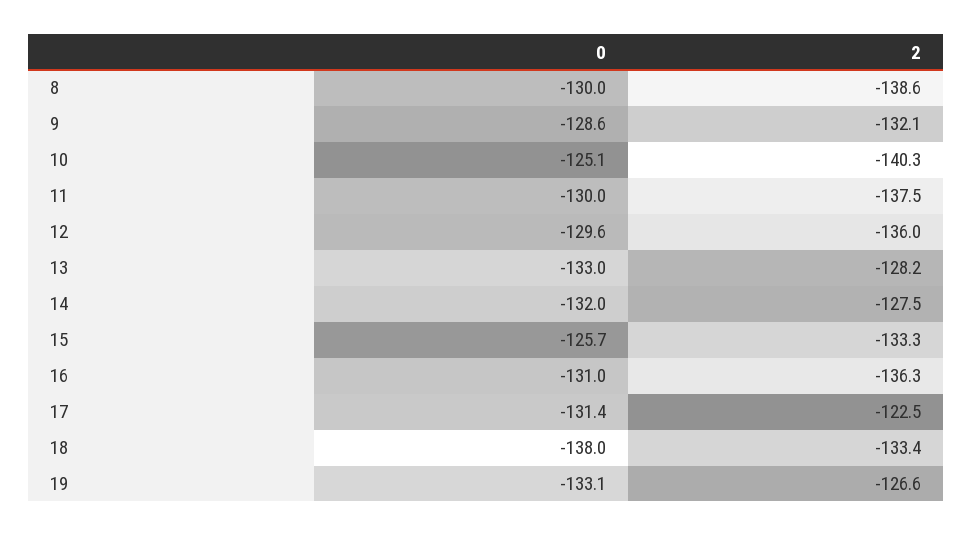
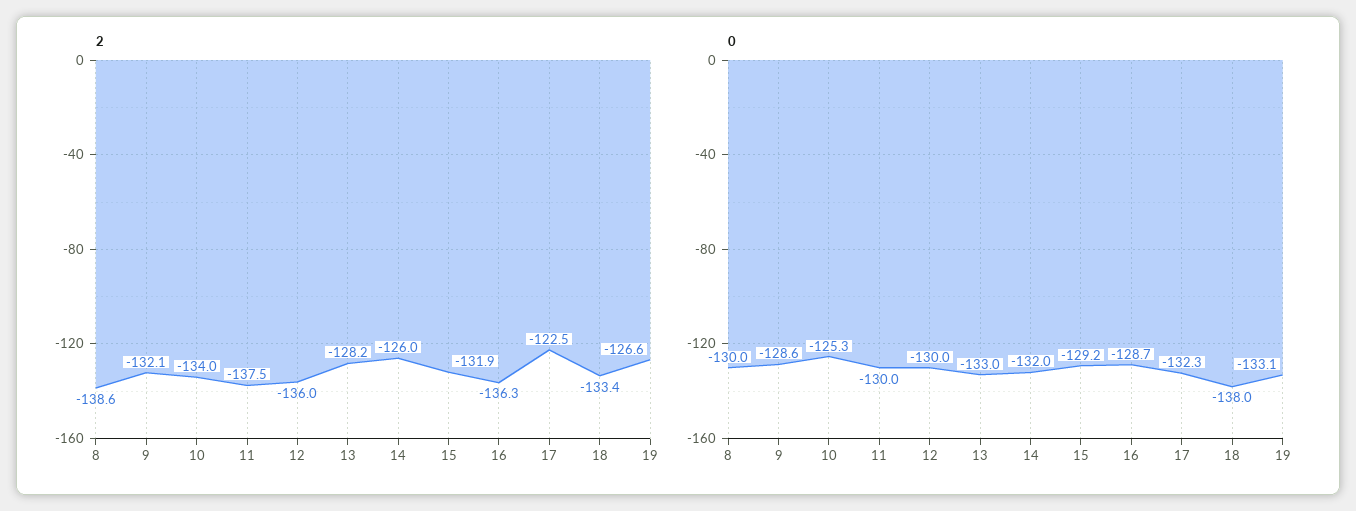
  {
    "0": {
      "8": -130,
      "9": -128.6,
-     "10": -125.1,
+     "10": -125.3,
      "11": -130,
-     "12": -129.6,
+     "12": -130,
      "13": -133,
      "14": -132,
-     "15": -125.7,
+     "15": -129.2,
-     "16": -131,
+     "16": -128.7,
-     "17": -131.4,
+     "17": -132.3,
      "18": -138,
      "19": -133.1
    },
    "2": {
      "8": -138.6,
      "9": -132.1,
-     "10": -140.3,
+     "10": -134,
      "11": -137.5,
      "12": -136,
      "13": -128.2,
-     "14": -127.5,
+     "14": -126,
-     "15": -133.3,
+     "15": -131.9,
      "16": -136.3,
      "17": -122.5,
      "18": -133.4,
      "19": -126.6
    }
  }

